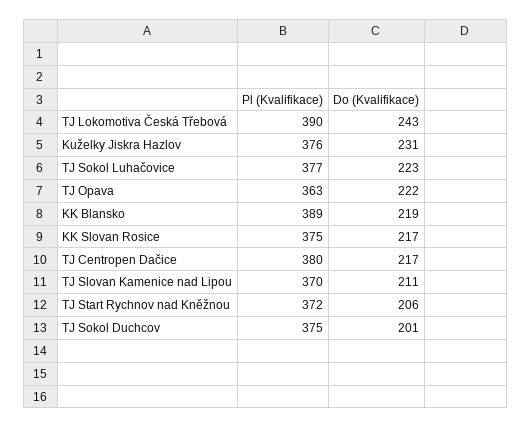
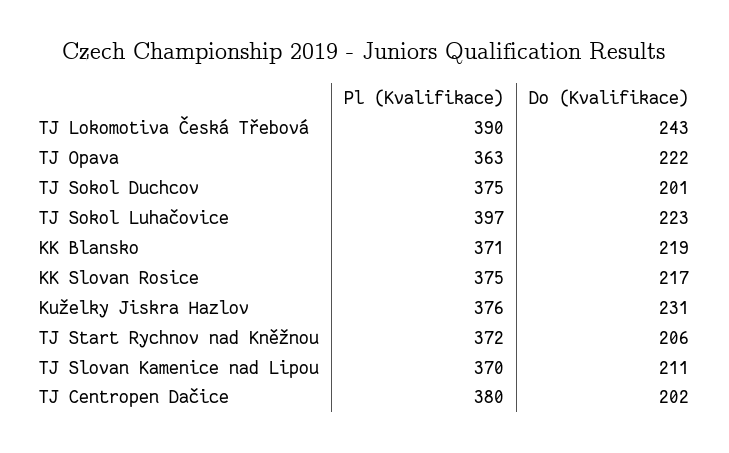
  {
    "Pl (Kvalifikace)": {
      "TJ Lokomotiva Česká Třebová": 390,
      "Kuželky Jiskra Hazlov": 376,
-     "TJ Sokol Luhačovice": 377,
+     "TJ Sokol Luhačovice": 397,
      "TJ Opava": 363,
-     "KK Blansko": 389,
+     "KK Blansko": 371,
      "KK Slovan Rosice": 375,
      "TJ Centropen Dačice": 380,
      "TJ Slovan Kamenice nad Lipou": 370,
      "TJ Start Rychnov nad Kněžnou": 372,
      "TJ Sokol Duchcov": 375
    },
    "Do (Kvalifikace)": {
      "TJ Lokomotiva Česká Třebová": 243,
      "Kuželky Jiskra Hazlov": 231,
      "TJ Sokol Luhačovice": 223,
      "TJ Opava": 222,
      "KK Blansko": 219,
      "KK Slovan Rosice": 217,
-     "TJ Centropen Dačice": 217,
+     "TJ Centropen Dačice": 202,
      "TJ Slovan Kamenice nad Lipou": 211,
      "TJ Start Rychnov nad Kněžnou": 206,
      "TJ Sokol Duchcov": 201
    }
  }

